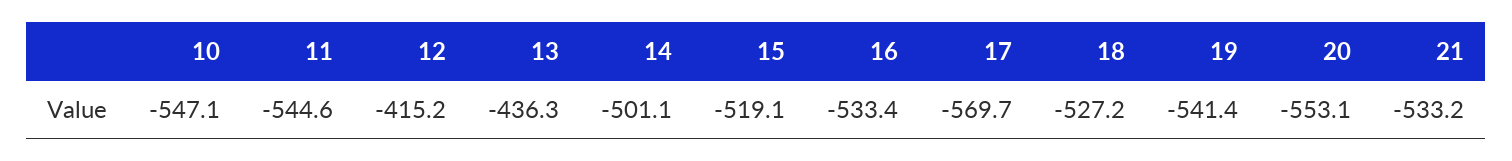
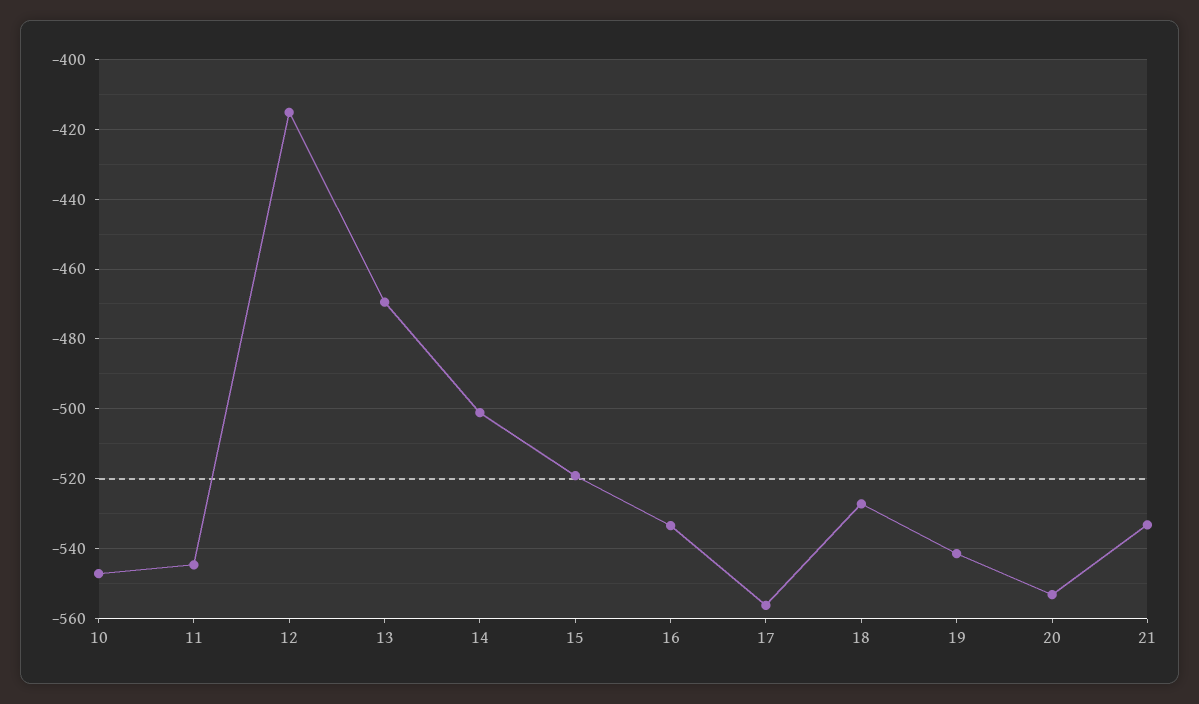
  {
    "10": -547.1,
    "11": -544.6,
    "12": -415.2,
-   "13": -436.3,
+   "13": -470,
    "14": -501.1,
    "15": -519.1,
    "16": -533.4,
-   "17": -569.7,
+   "17": -556,
    "18": -527.2,
    "19": -541.4,
    "20": -553.1,
    "21": -533.2
  }

